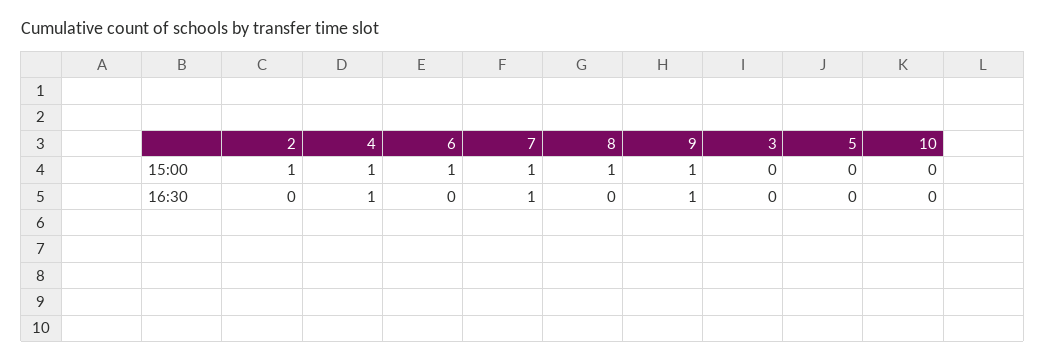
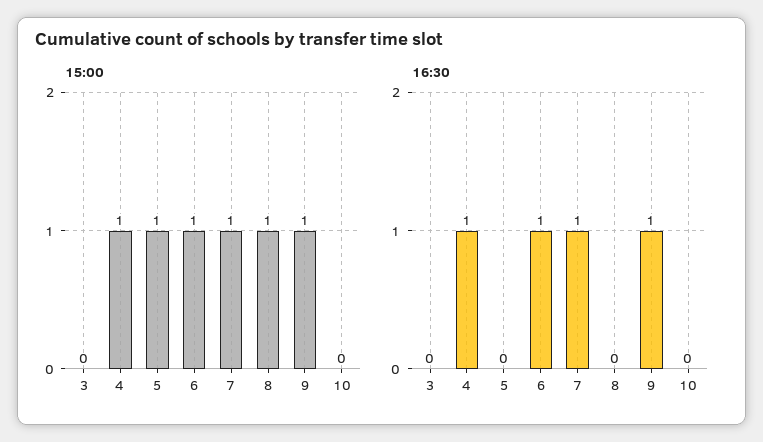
  {
    "15:00": {
-     "2": 1,
      "4": 1,
      "6": 1,
      "7": 1,
      "8": 1,
      "9": 1,
      "3": 0,
-     "5": 0,
+     "5": 1,
      "10": 0
    },
    "16:30": {
-     "2": 0,
      "4": 1,
-     "6": 0,
+     "6": 1,
      "7": 1,
      "8": 0,
      "9": 1,
      "3": 0,
      "5": 0,
      "10": 0
    }
  }

